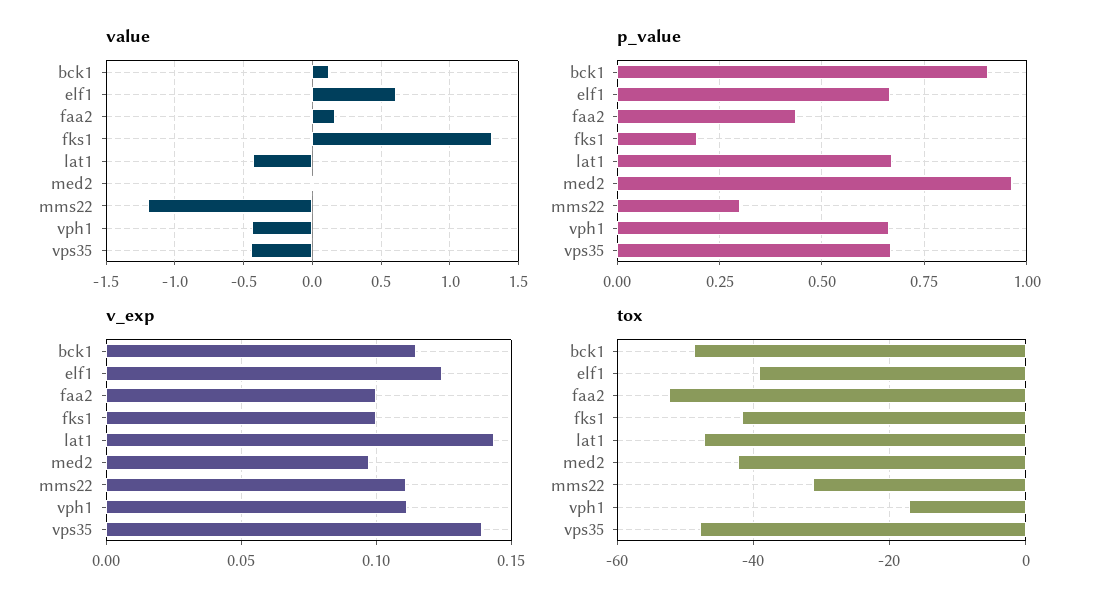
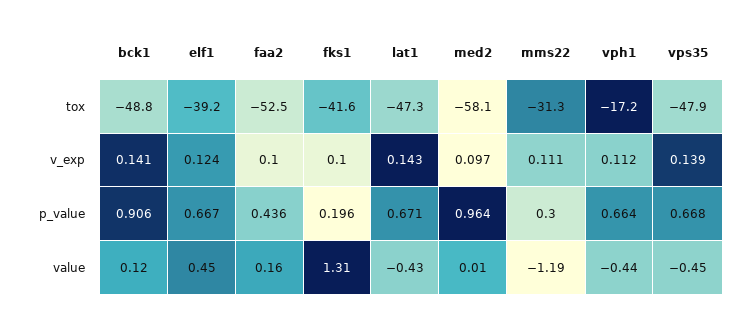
  {
    "value": {
      "bck1": 0.12,
-     "elf1": 0.6,
+     "elf1": 0.45,
      "faa2": 0.16,
      "fks1": 1.31,
      "lat1": -0.43,
      "med2": 0.01,
      "mms22": -1.19,
      "vph1": -0.44,
      "vps35": -0.45
    },
    "p_value": {
      "bck1": 0.906,
      "elf1": 0.667,
      "faa2": 0.436,
      "fks1": 0.196,
      "lat1": 0.671,
      "med2": 0.964,
      "mms22": 0.3,
      "vph1": 0.664,
      "vps35": 0.668
    },
    "v_exp": {
-     "bck1": 0.115,
+     "bck1": 0.141,
      "elf1": 0.124,
      "faa2": 0.1,
      "fks1": 0.1,
      "lat1": 0.143,
      "med2": 0.097,
      "mms22": 0.111,
      "vph1": 0.112,
      "vps35": 0.139
    },
    "tox": {
      "bck1": -48.8,
      "elf1": -39.2,
      "faa2": -52.5,
      "fks1": -41.6,
      "lat1": -47.3,
-     "med2": -42,
+     "med2": -58.1,
      "mms22": -31.3,
      "vph1": -17.2,
      "vps35": -47.9
    }
  }

